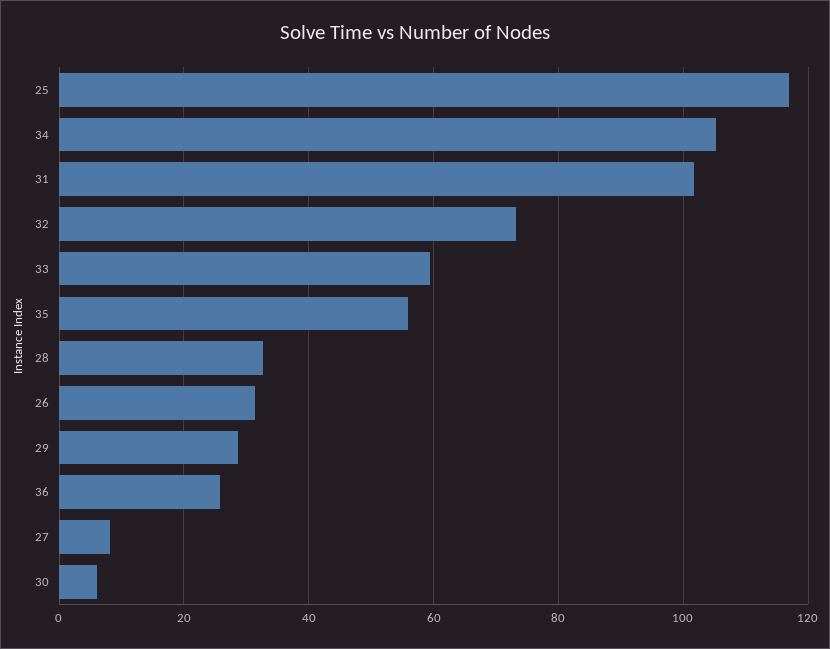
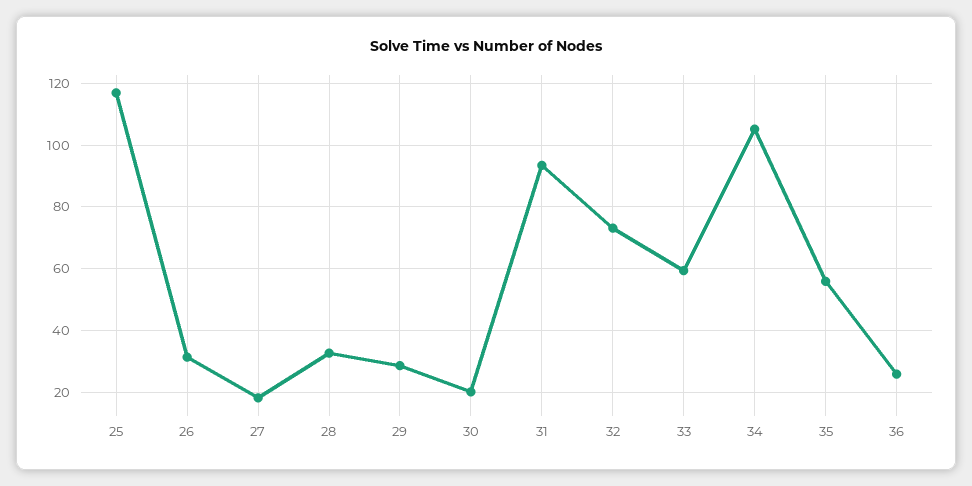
  {
    "25": 116,
    "34": 106,
-   "31": 102,
+   "31": 94,
    "32": 74,
    "33": 60,
    "35": 56,
    "28": 32,
    "26": 32,
    "29": 28,
    "36": 26,
-   "27": 8,
+   "27": 18,
-   "30": 6
+   "30": 20
  }

